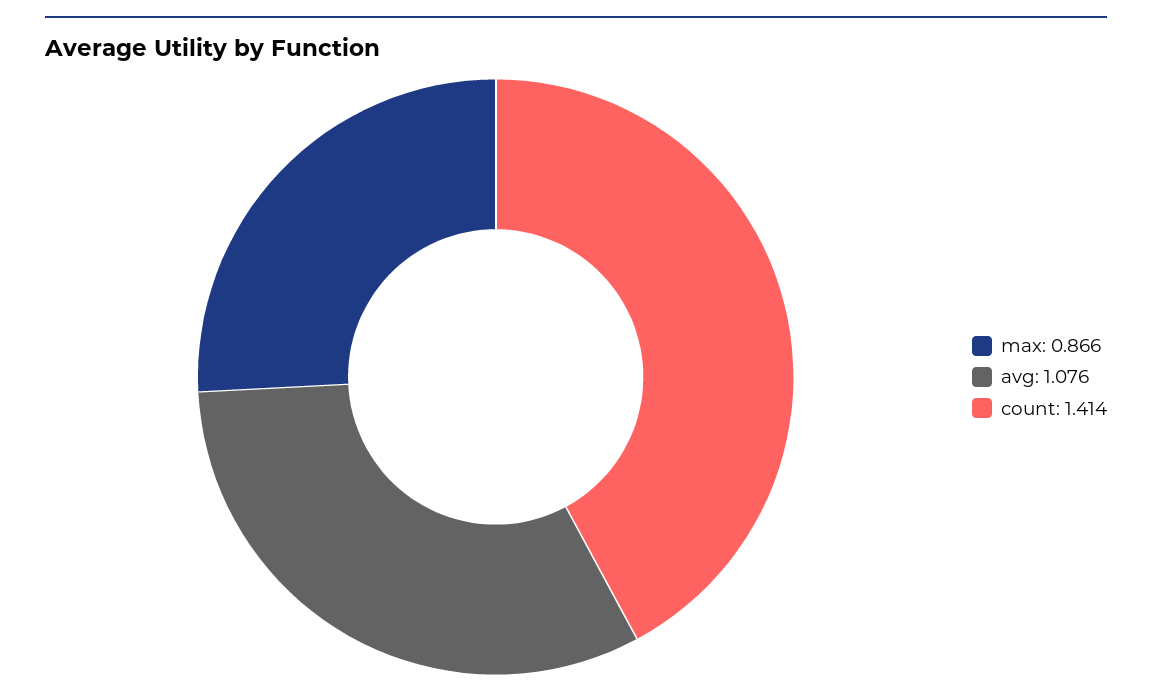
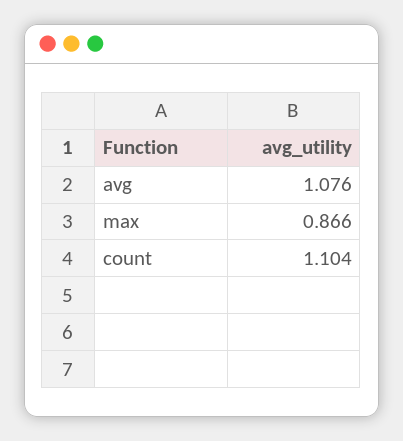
  {
    "max": 0.866,
    "avg": 1.076,
-   "count": 1.414
+   "count": 1.104
  }

